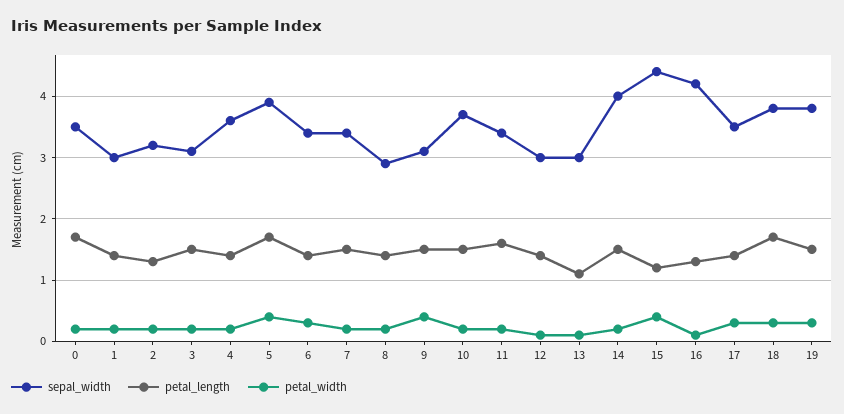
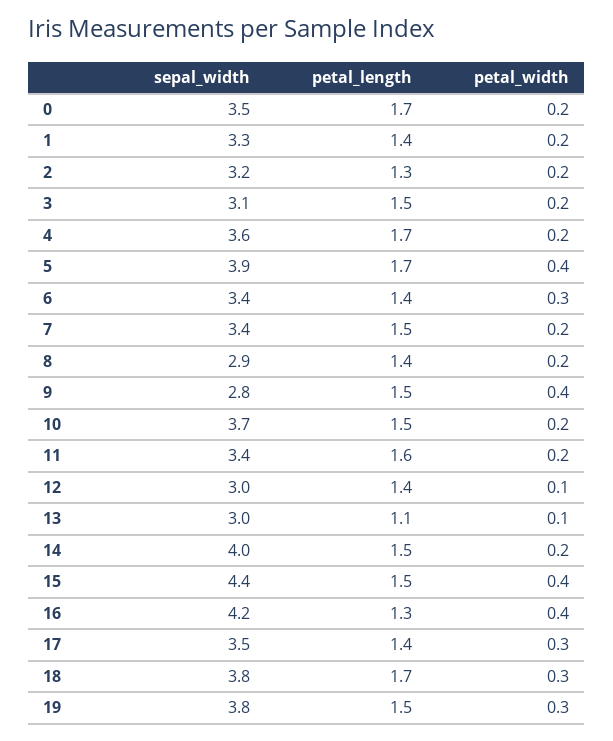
  {
    "sepal_width": {
      "0": 3.5,
-     "1": 3,
+     "1": 3.3,
      "2": 3.2,
      "3": 3.1,
      "4": 3.6,
      "5": 3.9,
      "6": 3.4,
      "7": 3.4,
      "8": 2.9,
-     "9": 3.1,
+     "9": 2.8,
      "10": 3.7,
      "11": 3.4,
      "12": 3,
      "13": 3,
      "14": 4,
      "15": 4.4,
      "16": 4.2,
      "17": 3.5,
      "18": 3.8,
      "19": 3.8
    },
    "petal_length": {
      "0": 1.7,
      "1": 1.4,
      "2": 1.3,
      "3": 1.5,
-     "4": 1.4,
+     "4": 1.7,
      "5": 1.7,
      "6": 1.4,
      "7": 1.5,
      "8": 1.4,
      "9": 1.5,
      "10": 1.5,
      "11": 1.6,
      "12": 1.4,
      "13": 1.1,
      "14": 1.5,
-     "15": 1.2,
+     "15": 1.5,
      "16": 1.3,
      "17": 1.4,
      "18": 1.7,
      "19": 1.5
    },
    "petal_width": {
      "0": 0.2,
      "1": 0.2,
      "2": 0.2,
      "3": 0.2,
      "4": 0.2,
      "5": 0.4,
      "6": 0.3,
      "7": 0.2,
      "8": 0.2,
      "9": 0.4,
      "10": 0.2,
      "11": 0.2,
      "12": 0.1,
      "13": 0.1,
      "14": 0.2,
      "15": 0.4,
-     "16": 0.1,
+     "16": 0.4,
      "17": 0.3,
      "18": 0.3,
      "19": 0.3
    }
  }

